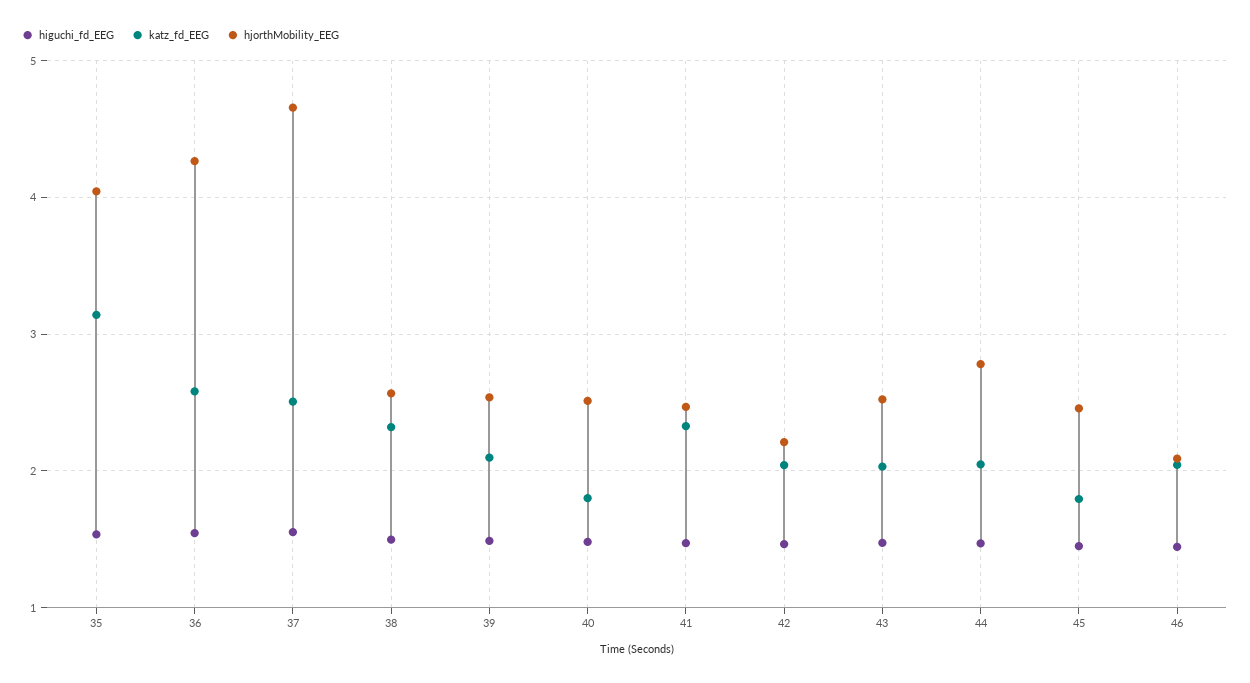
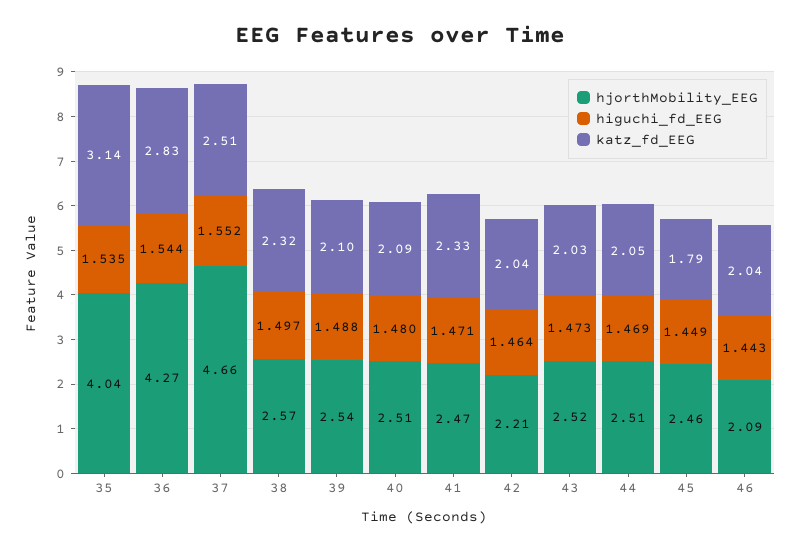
  {
    "higuchi_fd_EEG": {
      "35": 1.535,
      "36": 1.544,
      "37": 1.552,
      "38": 1.497,
      "39": 1.488,
      "40": 1.48,
      "41": 1.471,
      "42": 1.464,
      "43": 1.473,
      "44": 1.469,
      "45": 1.449,
      "46": 1.443
    },
    "katz_fd_EEG": {
      "35": 3.14,
-     "36": 2.6,
+     "36": 2.83,
      "37": 2.51,
      "38": 2.32,
      "39": 2.1,
-     "40": 1.8,
+     "40": 2.09,
      "41": 2.33,
      "42": 2.04,
      "43": 2.03,
      "44": 2.05,
      "45": 1.79,
      "46": 2.04
    },
    "hjorthMobility_EEG": {
      "35": 4.04,
      "36": 4.27,
      "37": 4.66,
      "38": 2.57,
      "39": 2.54,
      "40": 2.51,
      "41": 2.47,
      "42": 2.21,
      "43": 2.52,
-     "44": 2.8,
+     "44": 2.51,
      "45": 2.46,
      "46": 2.09
    }
  }

